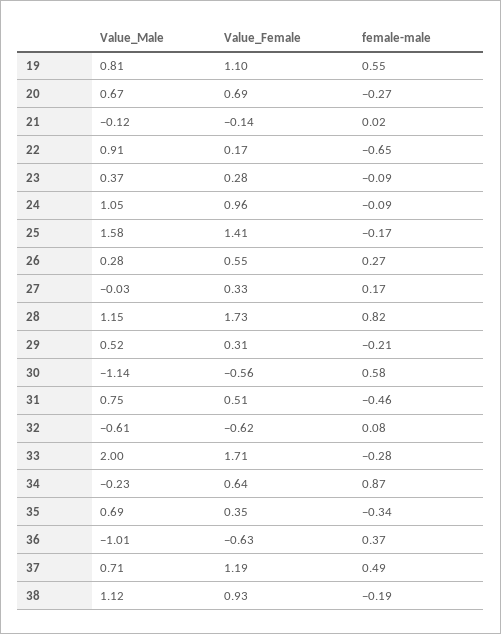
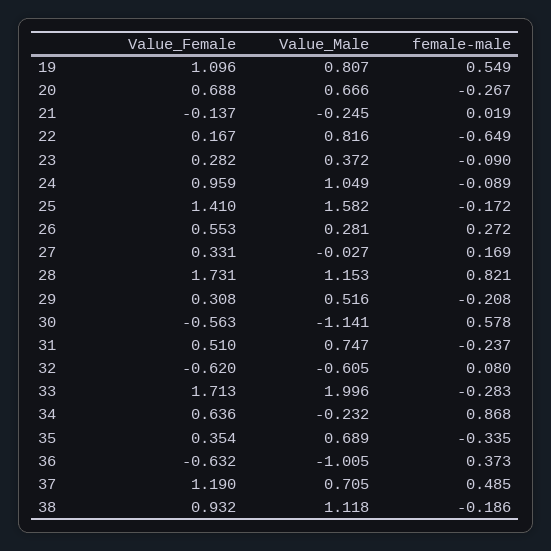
  {
    "Value_Male": {
      "19": 0.807,
      "20": 0.666,
-     "21": -0.12,
+     "21": -0.245,
-     "22": 0.91,
+     "22": 0.816,
      "23": 0.372,
      "24": 1.049,
      "25": 1.582,
      "26": 0.281,
      "27": -0.027,
      "28": 1.153,
      "29": 0.516,
      "30": -1.141,
      "31": 0.747,
      "32": -0.605,
      "33": 1.996,
      "34": -0.232,
      "35": 0.689,
      "36": -1.005,
      "37": 0.705,
      "38": 1.118
    },
    "Value_Female": {
      "19": 1.096,
      "20": 0.688,
      "21": -0.137,
      "22": 0.167,
      "23": 0.282,
      "24": 0.959,
      "25": 1.41,
      "26": 0.553,
      "27": 0.331,
      "28": 1.731,
      "29": 0.308,
      "30": -0.563,
      "31": 0.51,
      "32": -0.62,
      "33": 1.713,
      "34": 0.636,
      "35": 0.354,
      "36": -0.632,
      "37": 1.19,
      "38": 0.932
    },
    "female-male": {
      "19": 0.549,
      "20": -0.267,
      "21": 0.019,
      "22": -0.649,
      "23": -0.09,
      "24": -0.089,
      "25": -0.172,
      "26": 0.272,
      "27": 0.169,
      "28": 0.821,
      "29": -0.208,
      "30": 0.578,
-     "31": -0.46,
+     "31": -0.237,
      "32": 0.08,
      "33": -0.283,
      "34": 0.868,
      "35": -0.335,
      "36": 0.373,
      "37": 0.485,
      "38": -0.186
    }
  }

